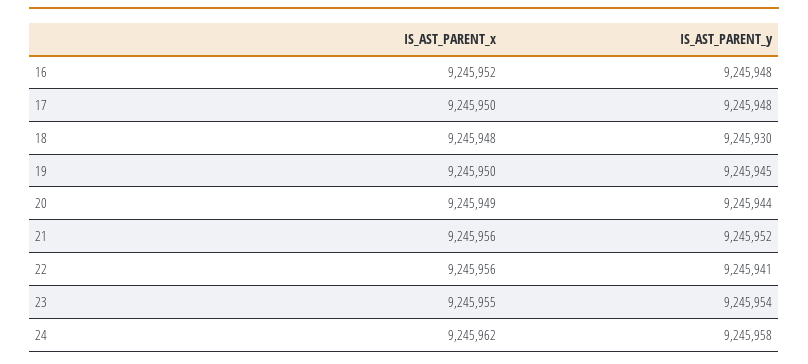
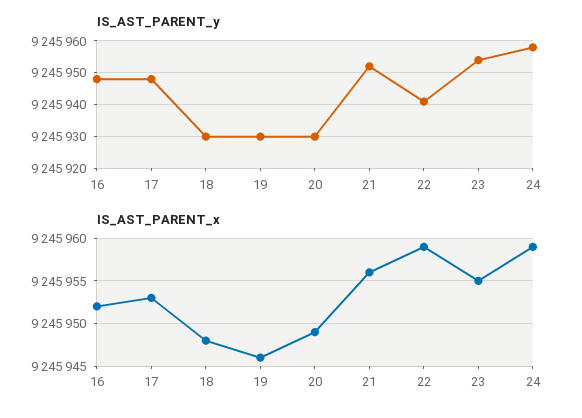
  {
    "IS_AST_PARENT_x": {
      "16": 9245952,
-     "17": 9245950,
+     "17": 9245953,
      "18": 9245948,
-     "19": 9245950,
+     "19": 9245946,
      "20": 9245949,
      "21": 9245956,
-     "22": 9245956,
+     "22": 9245959,
      "23": 9245955,
-     "24": 9245962
+     "24": 9245959
    },
    "IS_AST_PARENT_y": {
      "16": 9245948,
      "17": 9245948,
      "18": 9245930,
-     "19": 9245945,
+     "19": 9245930,
-     "20": 9245944,
+     "20": 9245930,
      "21": 9245952,
      "22": 9245941,
      "23": 9245954,
      "24": 9245958
    }
  }

